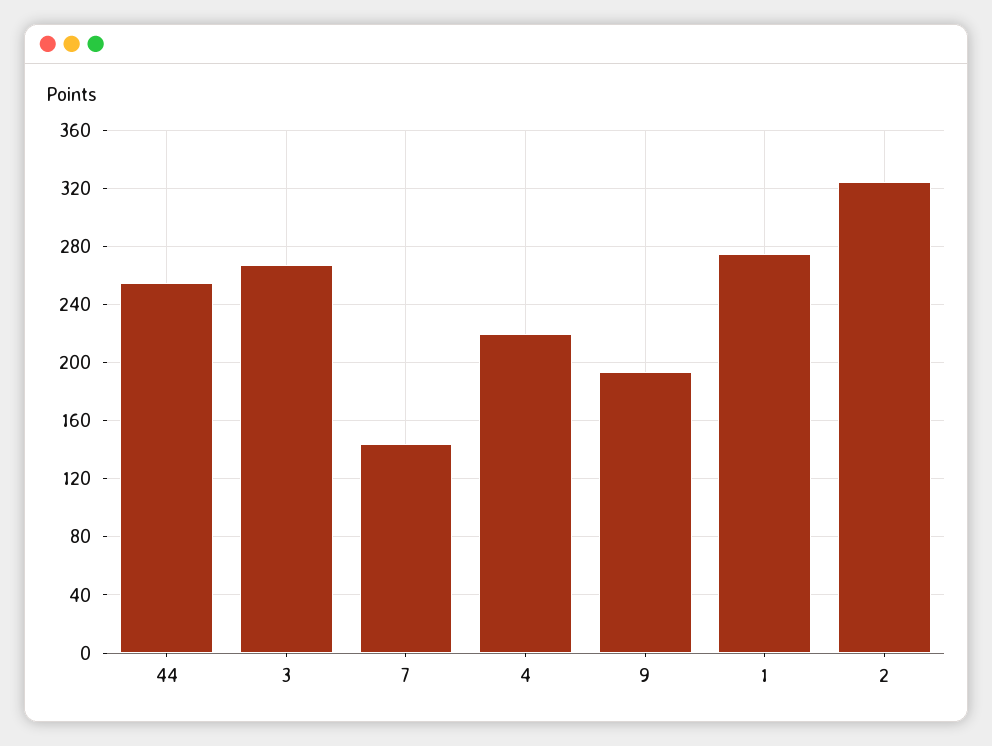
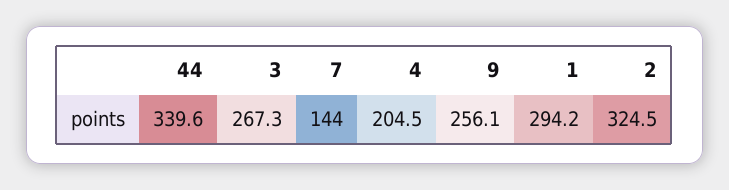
  {
-   "44": 255,
+   "44": 339.6,
    "3": 267.3,
    "7": 144,
-   "4": 220,
+   "4": 204.5,
-   "9": 195,
+   "9": 256.1,
-   "1": 275,
+   "1": 294.2,
    "2": 324.5
  }

